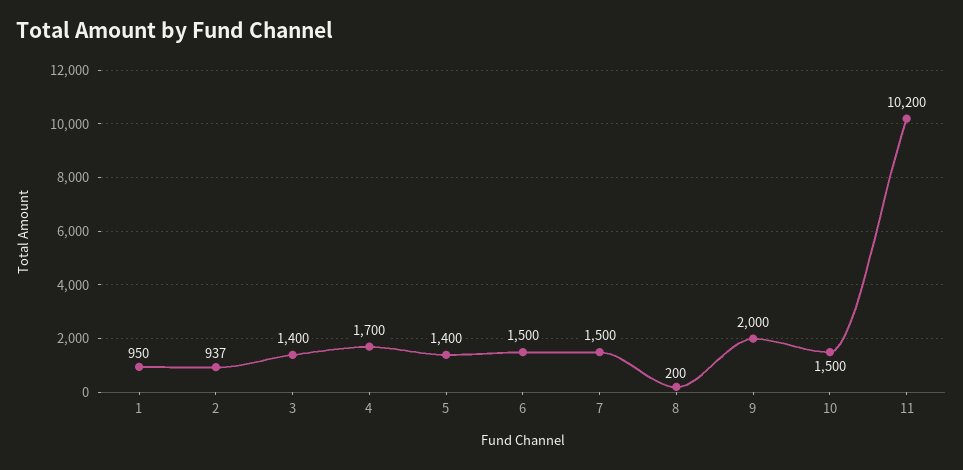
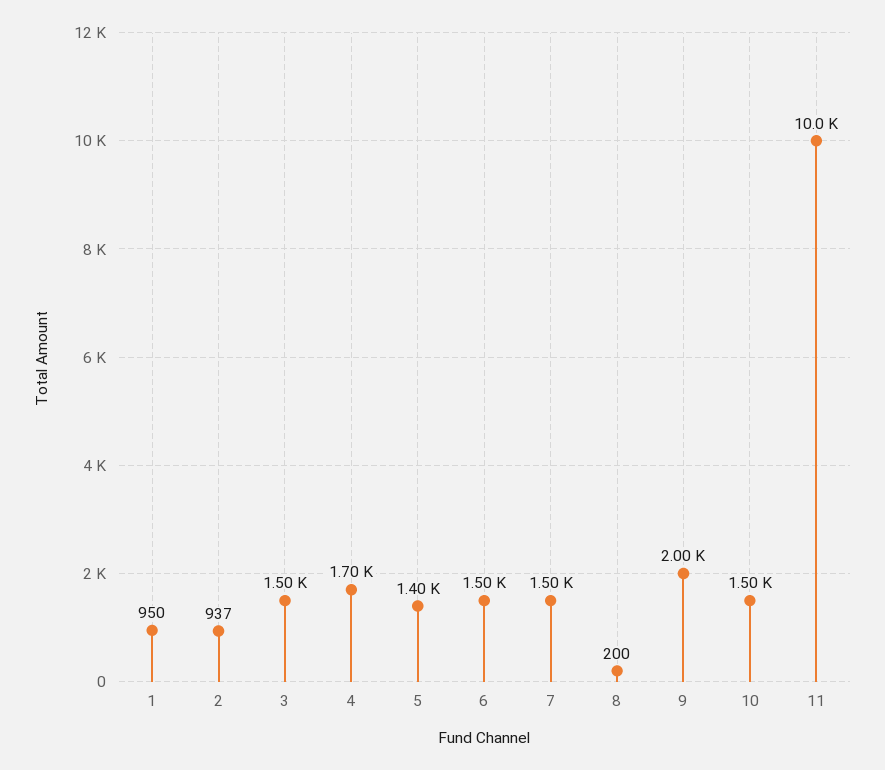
  {
    "1": 950,
    "2": 937,
-   "3": 1400,
+   "3": 1500,
    "4": 1700,
    "5": 1400,
    "6": 1500,
    "7": 1500,
    "8": 200,
    "9": 2000,
    "10": 1500,
-   "11": 10200
+   "11": 10000
  }

